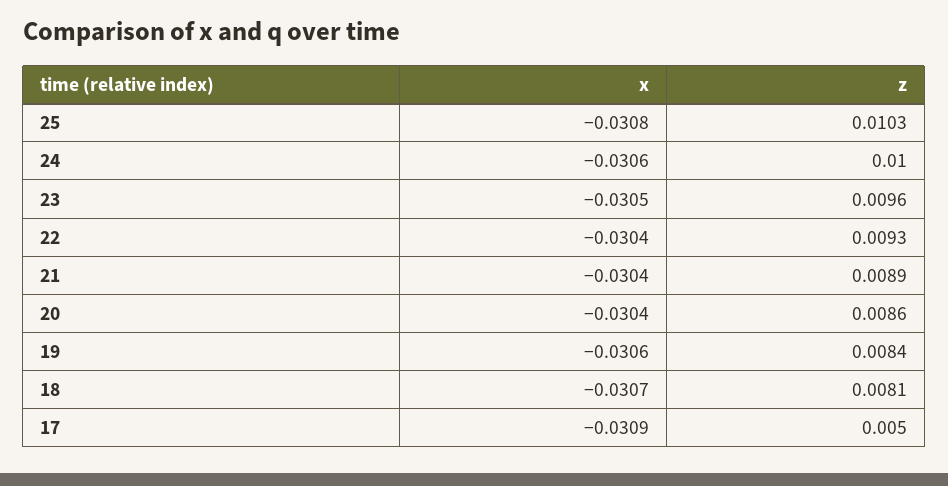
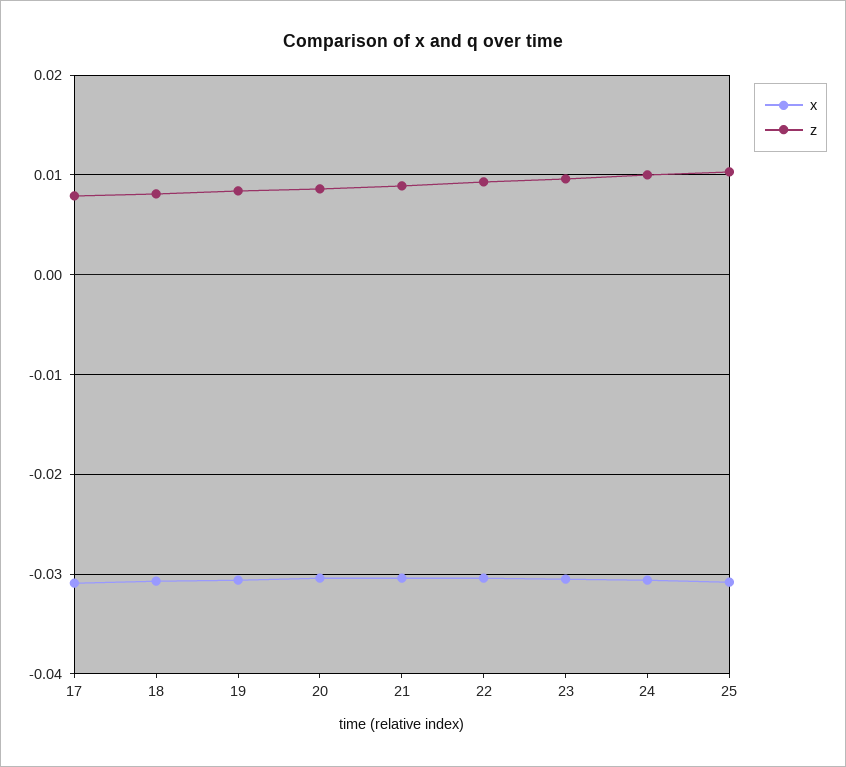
  {
    "x": {
      "25": -0.0308,
      "24": -0.0306,
      "23": -0.0305,
      "22": -0.0304,
      "21": -0.0304,
      "20": -0.0304,
      "19": -0.0306,
      "18": -0.0307,
      "17": -0.0309
    },
    "z": {
      "25": 0.0103,
      "24": 0.01,
      "23": 0.0096,
      "22": 0.0093,
      "21": 0.0089,
      "20": 0.0086,
      "19": 0.0084,
      "18": 0.0081,
-     "17": 0.005
+     "17": 0.008
    }
  }

